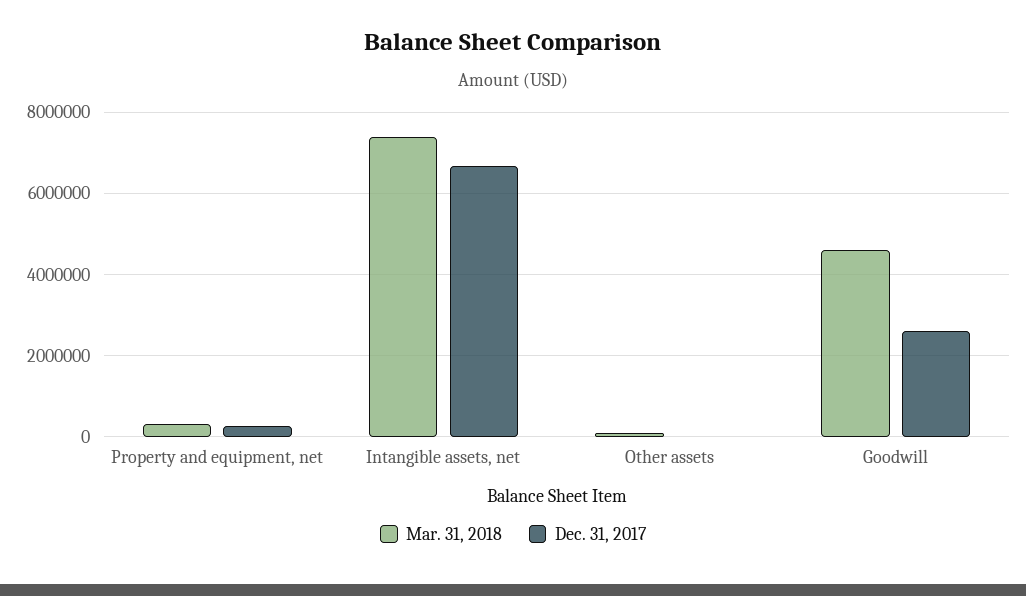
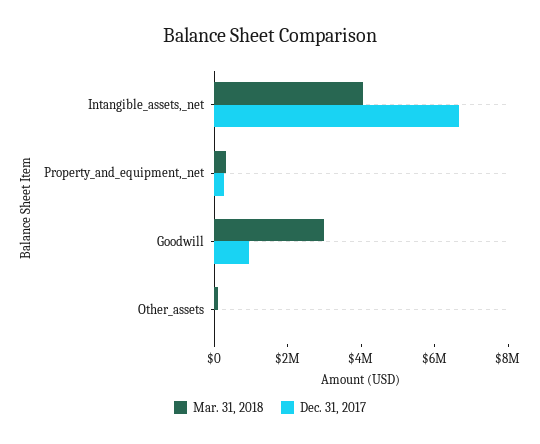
  {
    "Mar. 31, 2018": {
      "Property and equipment, net": 400000,
-     "Intangible assets, net": 7400000,
+     "Intangible assets, net": 4000000,
      "Other assets": 200000,
-     "Goodwill": 4600000
+     "Goodwill": 3000000
    },
    "Dec. 31, 2017": {
      "Property and equipment, net": 200000,
      "Intangible assets, net": 6600000,
      "Other assets": 0,
-     "Goodwill": 2600000
+     "Goodwill": 1000000
    }
  }

